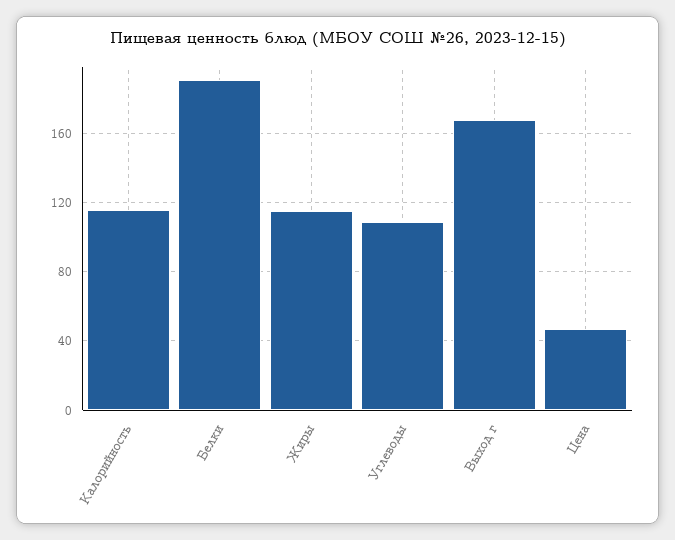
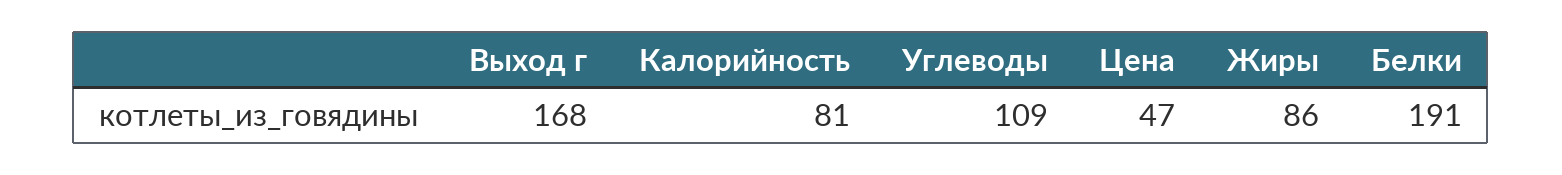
  {
-   "Калорийность": 115,
+   "Калорийность": 81,
    "Белки": 191,
-   "Жиры": 115,
+   "Жиры": 86,
    "Углеводы": 109,
    "Выход г": 168,
    "Цена": 47
  }

